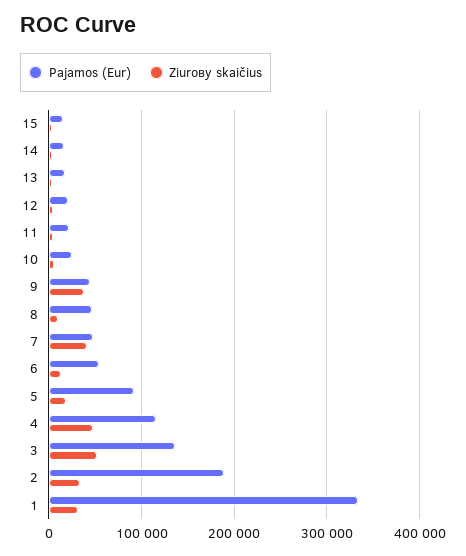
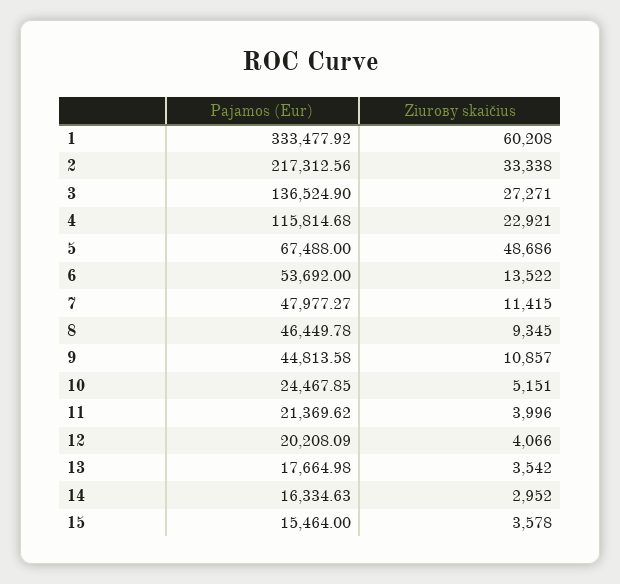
  {
    "Pajamos (Eur)": {
      "15": 15464,
      "14": 16334.63,
      "13": 17664.98,
      "12": 20208.09,
      "11": 21369.62,
      "10": 24467.85,
      "9": 44813.58,
      "8": 46449.78,
      "7": 47977.27,
      "6": 53692,
-     "5": 90000,
+     "5": 67488,
      "4": 115814.68,
      "3": 136524.9,
-     "2": 190000,
+     "2": 217312.56,
      "1": 333477.92
    },
    "Ziuroву skaičius": {
      "15": 3578,
      "14": 2952,
      "13": 3542,
      "12": 4066,
      "11": 3996,
      "10": 5151,
-     "9": 40000,
+     "9": 10857,
      "8": 9345,
-     "7": 40000,
+     "7": 11415,
      "6": 13522,
-     "5": 20000,
+     "5": 48686,
-     "4": 50000,
+     "4": 22921,
-     "3": 50000,
+     "3": 27271,
      "2": 33338,
-     "1": 30000
+     "1": 60208
    }
  }

